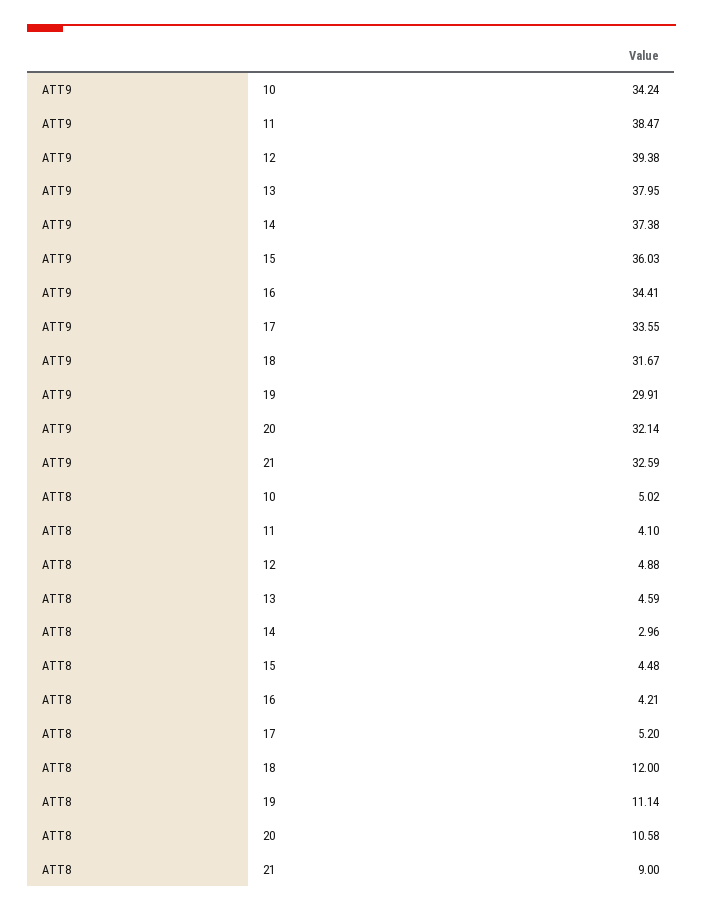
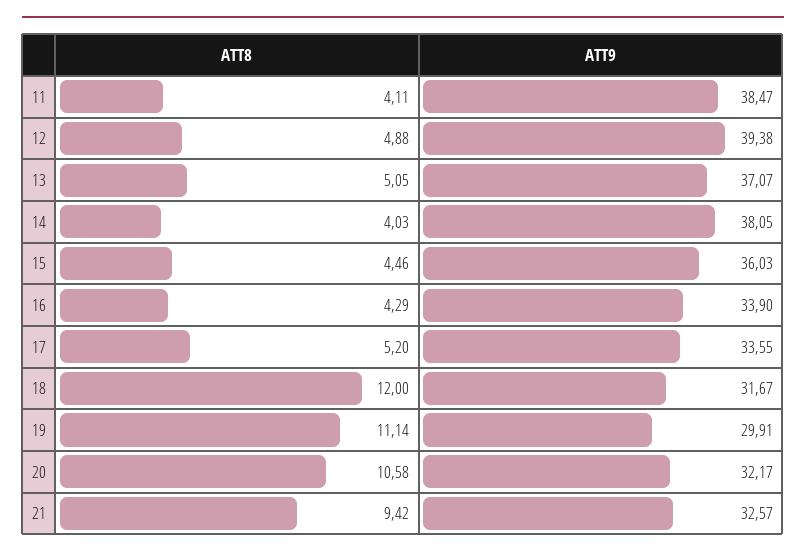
  {
    "ATT9": {
-     "10": 34.24,
      "11": 38.47,
      "12": 39.38,
-     "13": 37.95,
+     "13": 37.07,
-     "14": 37.38,
+     "14": 38.05,
      "15": 36.03,
-     "16": 34.41,
+     "16": 33.9,
      "17": 33.55,
      "18": 31.67,
      "19": 29.91,
-     "20": 32.14,
+     "20": 32.17,
-     "21": 32.59
+     "21": 32.57
    },
    "ATT8": {
-     "10": 5.02,
-     "11": 4.1,
+     "11": 4.11,
      "12": 4.88,
-     "13": 4.59,
+     "13": 5.05,
-     "14": 2.96,
+     "14": 4.03,
-     "15": 4.48,
+     "15": 4.46,
-     "16": 4.21,
+     "16": 4.29,
      "17": 5.2,
      "18": 12,
      "19": 11.14,
      "20": 10.58,
-     "21": 9
+     "21": 9.42
    }
  }

